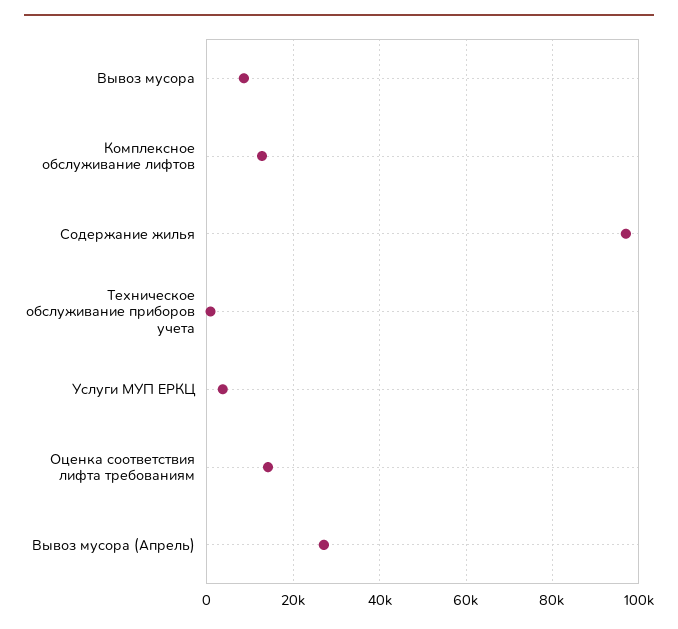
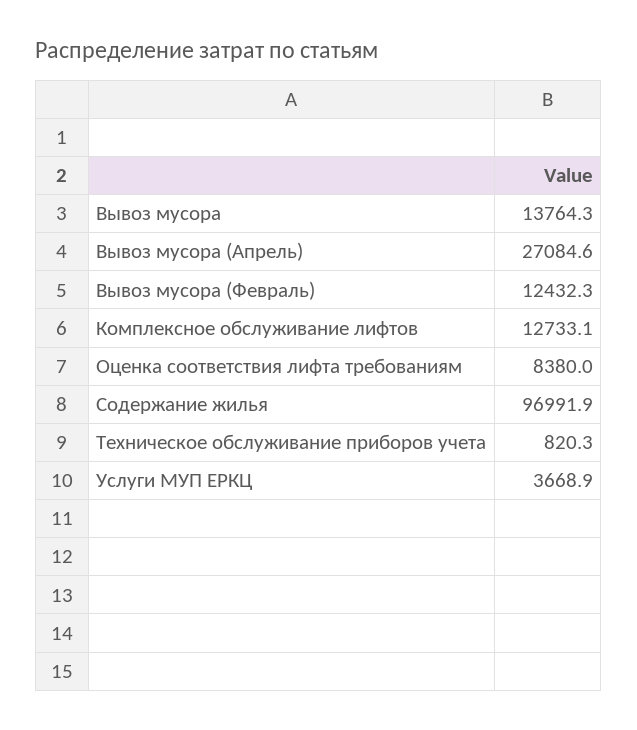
  {
-   "Вывоз мусора": 8000,
+   "Вывоз мусора": 13764.3,
    "Комплексное обслуживание лифтов": 12733.1,
    "Содержание жилья": 96991.9,
    "Техническое обслуживание приборов учета": 820.3,
    "Услуги МУП ЕРКЦ": 3668.9,
-   "Оценка соответствия лифта требованиям": 14000,
+   "Оценка соответствия лифта требованиям": 8380,
-   "Вывоз мусора (Апрель)": 27084.6
+   "Вывоз мусора (Апрель)": 27084.6,
+   "Вывоз мусора (Февраль)": 12432.3
  }

